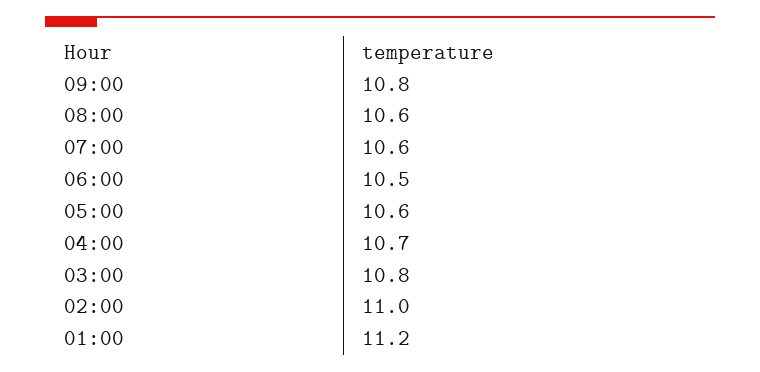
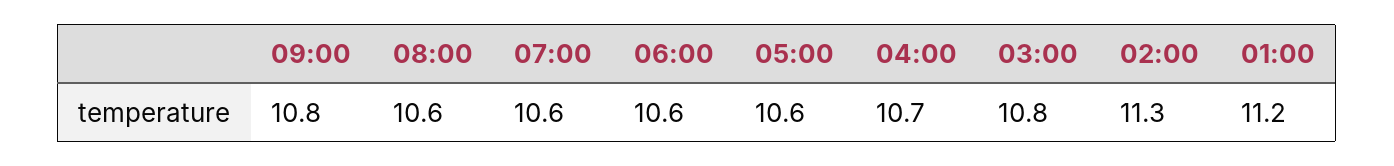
  {
    "09:00": 10.8,
    "08:00": 10.6,
    "07:00": 10.6,
-   "06:00": 10.5,
+   "06:00": 10.6,
    "05:00": 10.6,
    "04:00": 10.7,
    "03:00": 10.8,
-   "02:00": 11,
+   "02:00": 11.3,
    "01:00": 11.2
  }

